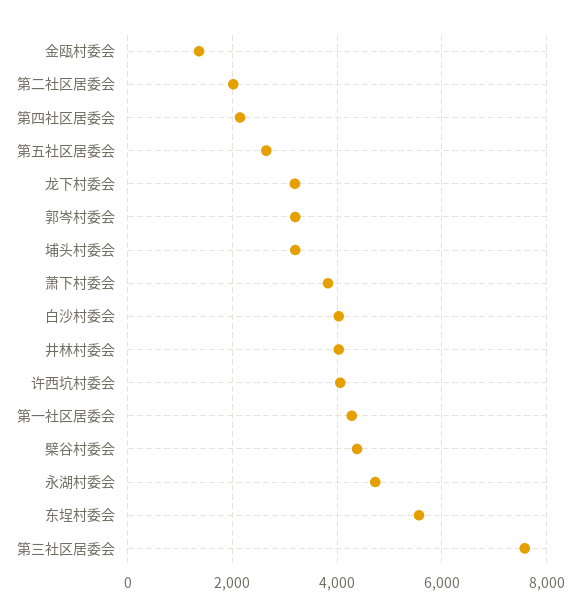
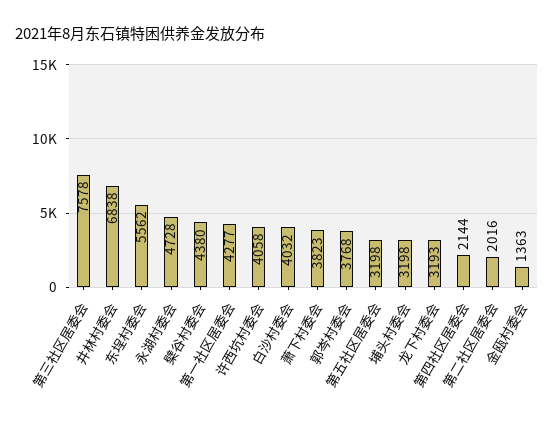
  {
    "金瓯村委会": 1363,
    "第二社区居委会": 2016,
    "第四社区居委会": 2144,
-   "第五社区居委会": 2600,
+   "第五社区居委会": 3198,
    "龙下村委会": 3193,
-   "郭岑村委会": 3200,
+   "郭岑村委会": 3768,
    "埔头村委会": 3198,
    "萧下村委会": 3823,
    "白沙村委会": 4032,
-   "井林村委会": 4000,
+   "井林村委会": 6838,
    "许西坑村委会": 4058,
    "第一社区居委会": 4277,
    "檗谷村委会": 4380,
    "永湖村委会": 4728,
    "东埕村委会": 5562,
    "第三社区居委会": 7578
  }

